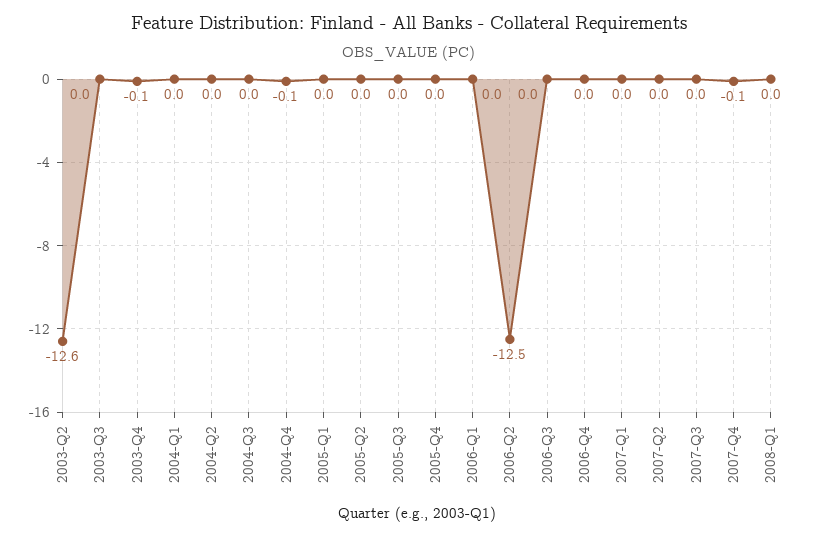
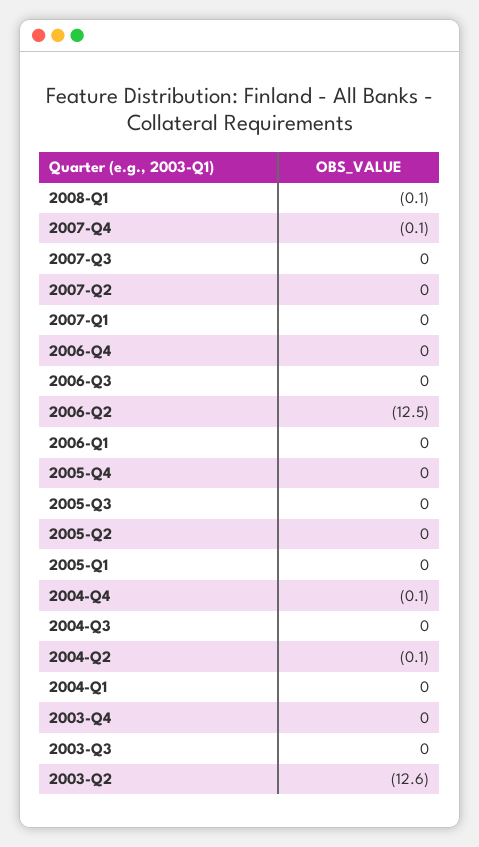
  {
    "2003-Q2": -12.6,
    "2003-Q3": 0,
-   "2003-Q4": -0.1,
+   "2003-Q4": 0,
    "2004-Q1": 0,
-   "2004-Q2": 0,
+   "2004-Q2": -0.1,
    "2004-Q3": 0,
    "2004-Q4": -0.1,
    "2005-Q1": 0,
    "2005-Q2": 0,
    "2005-Q3": 0,
    "2005-Q4": 0,
    "2006-Q1": 0,
    "2006-Q2": -12.5,
    "2006-Q3": 0,
    "2006-Q4": 0,
    "2007-Q1": 0,
    "2007-Q2": 0,
    "2007-Q3": 0,
    "2007-Q4": -0.1,
-   "2008-Q1": 0
+   "2008-Q1": -0.1
  }

